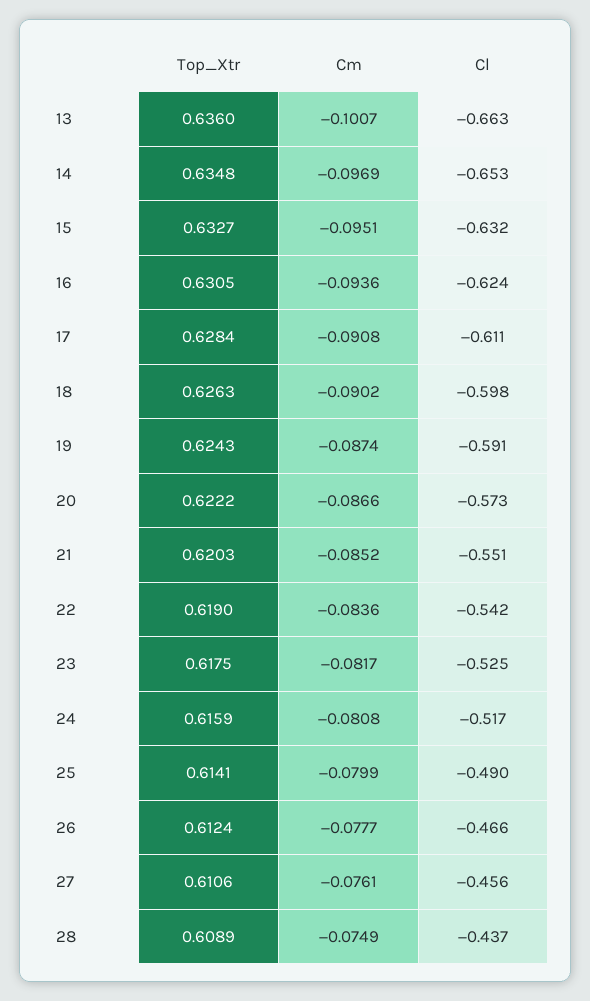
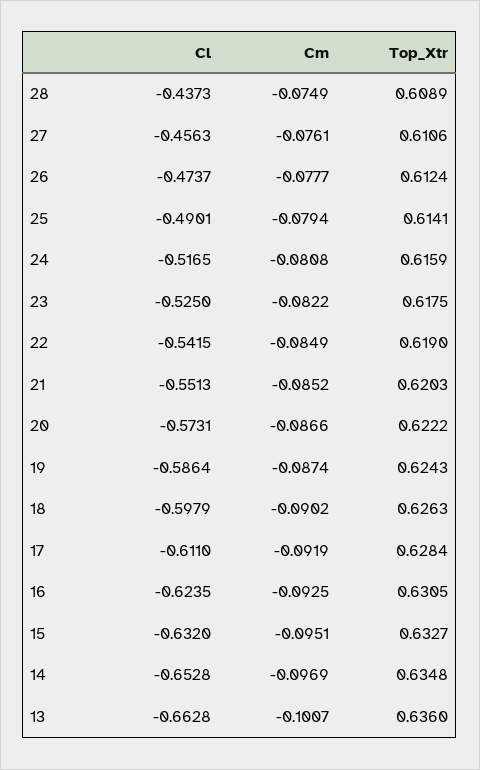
  {
    "Top_Xtr": {
      "13": 0.636,
      "14": 0.6348,
      "15": 0.6327,
      "16": 0.6305,
      "17": 0.6284,
      "18": 0.6263,
      "19": 0.6243,
      "20": 0.6222,
      "21": 0.6203,
      "22": 0.619,
      "23": 0.6175,
      "24": 0.6159,
      "25": 0.6141,
      "26": 0.6124,
      "27": 0.6106,
      "28": 0.6089
    },
    "Cm": {
      "13": -0.1007,
      "14": -0.0969,
      "15": -0.0951,
-     "16": -0.0936,
+     "16": -0.0925,
-     "17": -0.0908,
+     "17": -0.0919,
      "18": -0.0902,
      "19": -0.0874,
      "20": -0.0866,
      "21": -0.0852,
-     "22": -0.0836,
+     "22": -0.0849,
-     "23": -0.0817,
+     "23": -0.0822,
      "24": -0.0808,
-     "25": -0.0799,
+     "25": -0.0794,
      "26": -0.0777,
      "27": -0.0761,
      "28": -0.0749
    },
    "Cl": {
      "13": -0.6628,
      "14": -0.6528,
      "15": -0.632,
      "16": -0.6235,
      "17": -0.611,
      "18": -0.5979,
-     "19": -0.591,
+     "19": -0.5864,
      "20": -0.5731,
      "21": -0.5513,
      "22": -0.5415,
      "23": -0.525,
      "24": -0.5165,
      "25": -0.4901,
-     "26": -0.466,
+     "26": -0.4737,
      "27": -0.4563,
      "28": -0.4373
    }
  }

